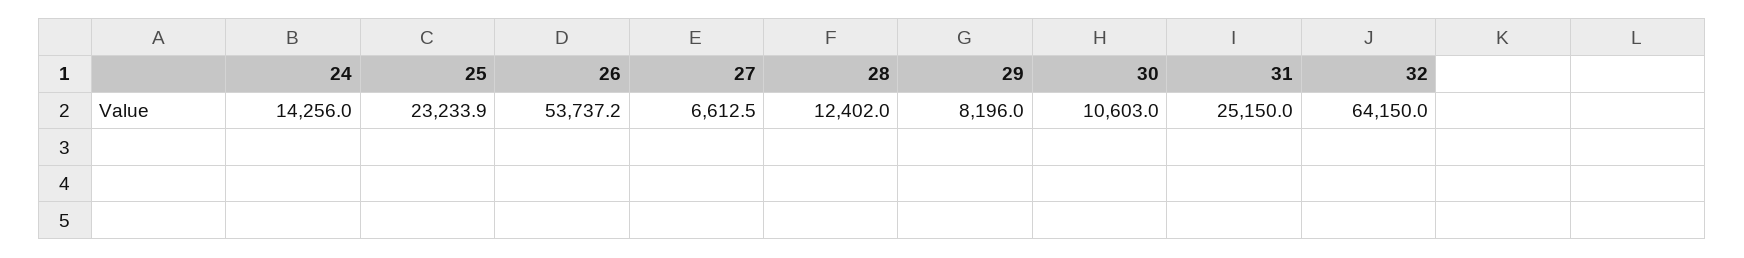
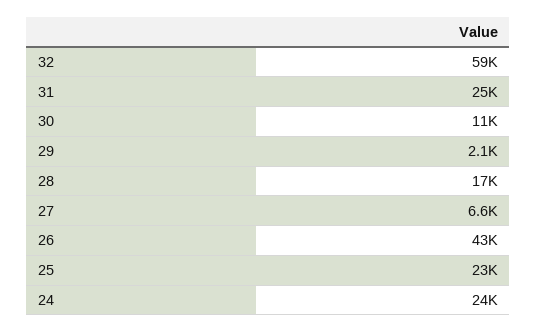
  {
-   "24": 14256,
+   "24": 24000,
    "25": 23233.9,
-   "26": 53737.2,
+   "26": 43000,
    "27": 6612.5,
-   "28": 12402,
+   "28": 17000,
-   "29": 8196,
+   "29": 2100,
    "30": 10603,
    "31": 25150,
-   "32": 64150
+   "32": 59000
  }

